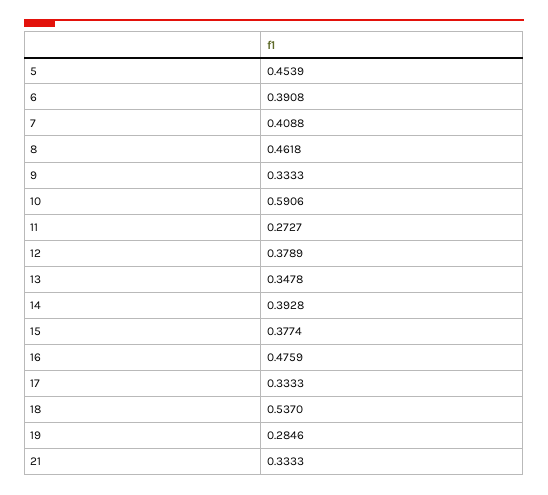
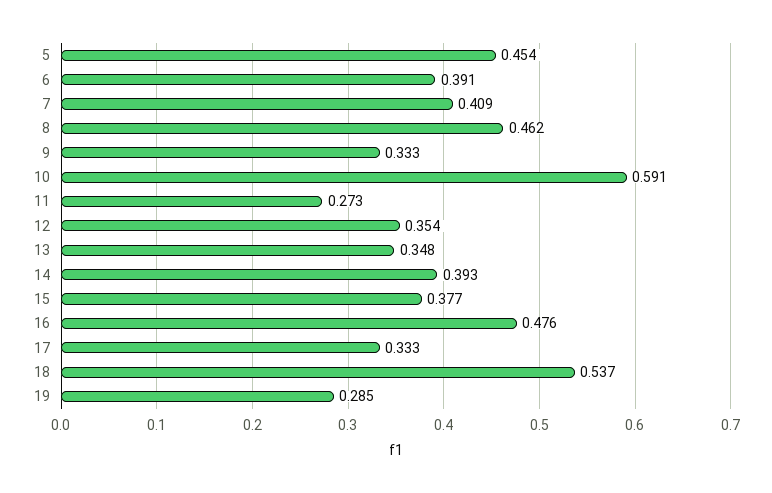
  {
    "5": 0.4539,
    "6": 0.3908,
    "7": 0.4088,
    "8": 0.4618,
    "9": 0.3333,
    "10": 0.5906,
    "11": 0.2727,
-   "12": 0.3789,
+   "12": 0.354,
    "13": 0.3478,
    "14": 0.3928,
    "15": 0.3774,
    "16": 0.4759,
    "17": 0.3333,
    "18": 0.537,
-   "19": 0.2846,
+   "19": 0.2846
-   "21": 0.3333
  }

